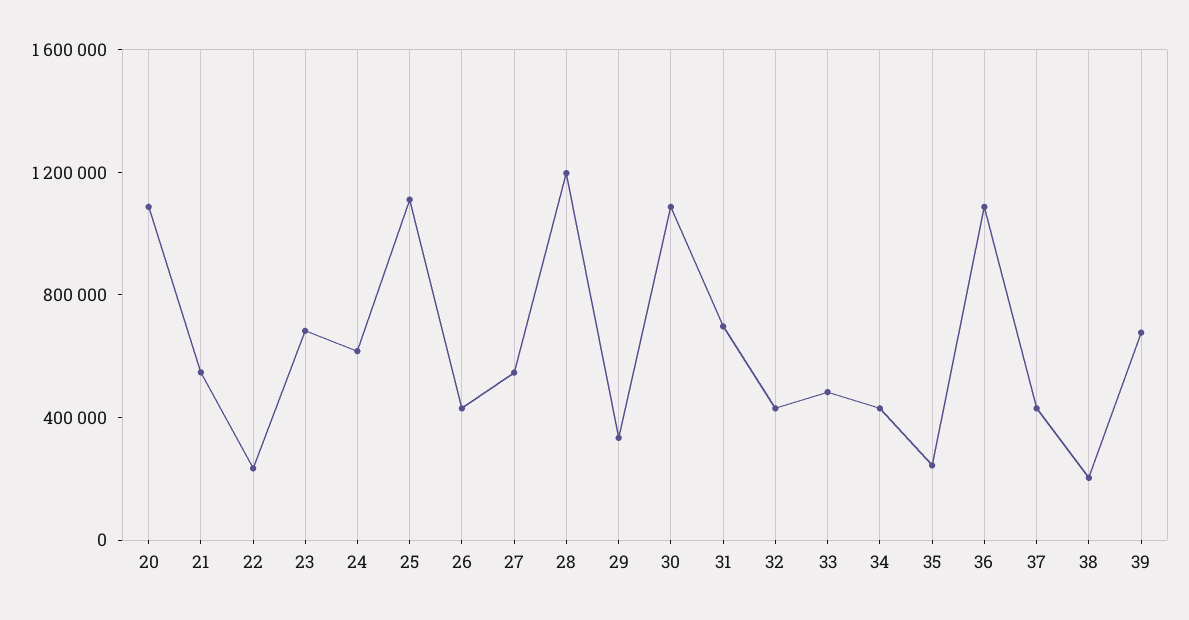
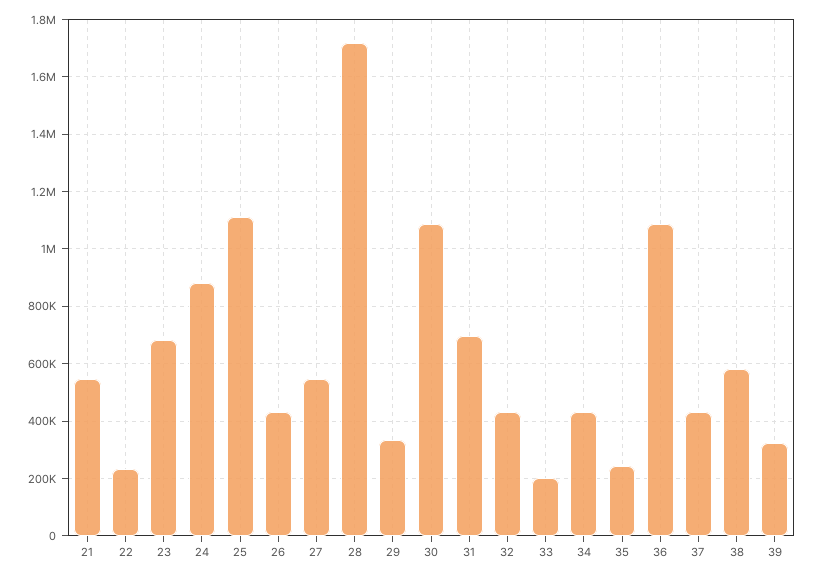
  {
-   "20": 1100000,
    "21": 550000,
    "22": 225000,
    "23": 675000,
-   "24": 600000,
+   "24": 875000,
    "25": 1100000,
    "26": 425000,
    "27": 550000,
-   "28": 1200000,
+   "28": 1725000,
    "29": 325000,
    "30": 1100000,
    "31": 700000,
    "32": 425000,
-   "33": 500000,
+   "33": 200000,
    "34": 425000,
    "35": 250000,
    "36": 1100000,
    "37": 425000,
-   "38": 200000,
+   "38": 575000,
-   "39": 700000
+   "39": 325000
  }

